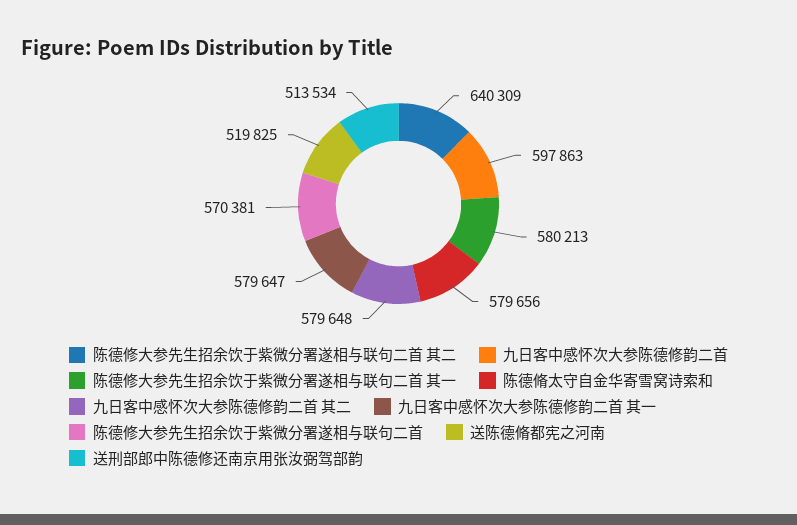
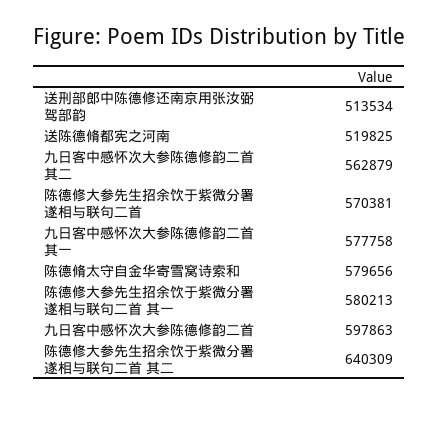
  {
    "陈德修大参先生招余饮于紫微分署遂相与联句二首 其二": 640309,
    "九日客中感怀次大参陈德修韵二首": 597863,
    "陈德修大参先生招余饮于紫微分署遂相与联句二首 其一": 580213,
    "陈德脩太守自金华寄雪窝诗索和": 579656,
-   "九日客中感怀次大参陈德修韵二首 其二": 579648,
+   "九日客中感怀次大参陈德修韵二首 其二": 562879,
-   "九日客中感怀次大参陈德修韵二首 其一": 579647,
+   "九日客中感怀次大参陈德修韵二首 其一": 577758,
    "陈德修大参先生招余饮于紫微分署遂相与联句二首": 570381,
    "送陈德脩都宪之河南": 519825,
    "送刑部郎中陈德修还南京用张汝弼驾部韵": 513534
  }

